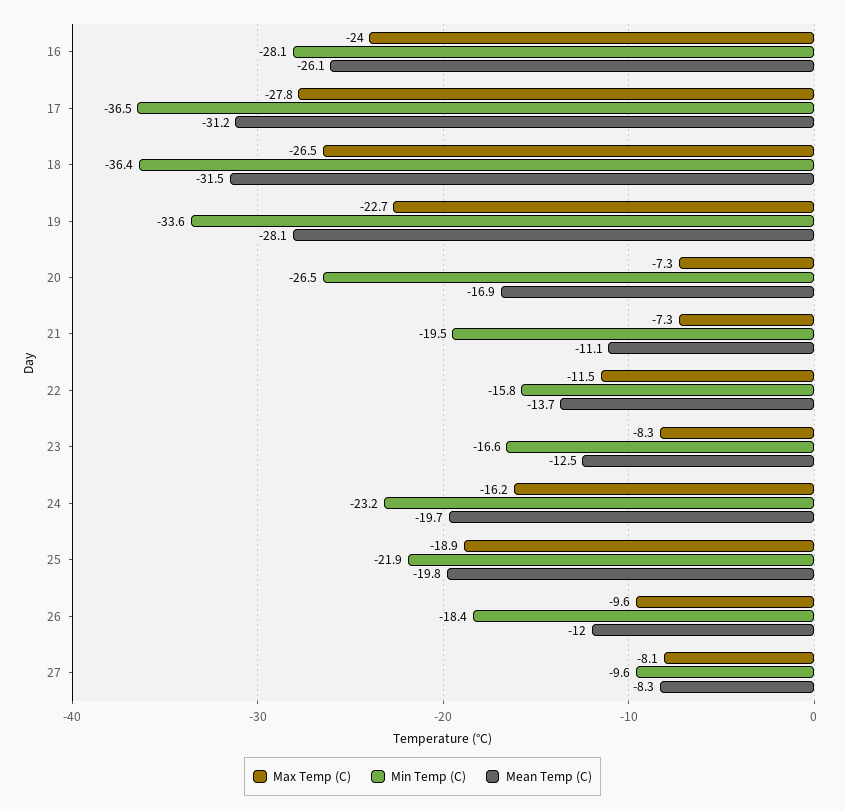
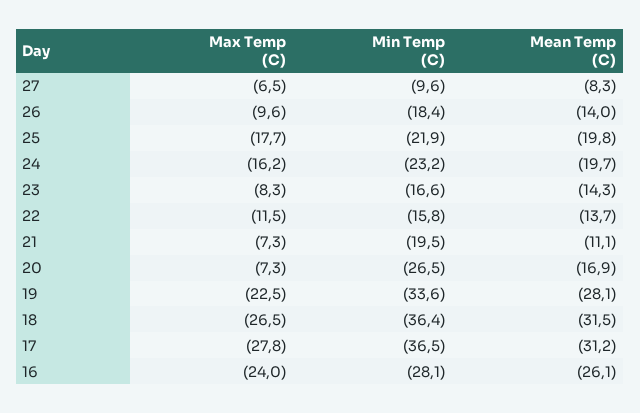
  {
    "Max Temp (C)": {
      "16": -24,
      "17": -27.8,
      "18": -26.5,
-     "19": -22.7,
+     "19": -22.5,
      "20": -7.3,
      "21": -7.3,
      "22": -11.5,
      "23": -8.3,
      "24": -16.2,
-     "25": -18.9,
+     "25": -17.7,
      "26": -9.6,
-     "27": -8.1
+     "27": -6.5
    },
    "Min Temp (C)": {
      "16": -28.1,
      "17": -36.5,
      "18": -36.4,
      "19": -33.6,
      "20": -26.5,
      "21": -19.5,
      "22": -15.8,
      "23": -16.6,
      "24": -23.2,
      "25": -21.9,
      "26": -18.4,
      "27": -9.6
    },
    "Mean Temp (C)": {
      "16": -26.1,
      "17": -31.2,
      "18": -31.5,
      "19": -28.1,
      "20": -16.9,
      "21": -11.1,
      "22": -13.7,
-     "23": -12.5,
+     "23": -14.3,
      "24": -19.7,
      "25": -19.8,
-     "26": -12,
+     "26": -14,
      "27": -8.3
    }
  }

